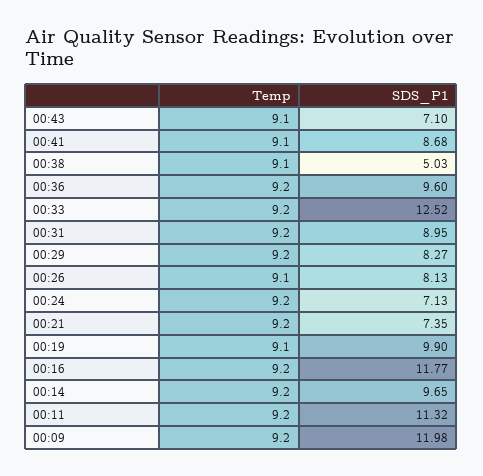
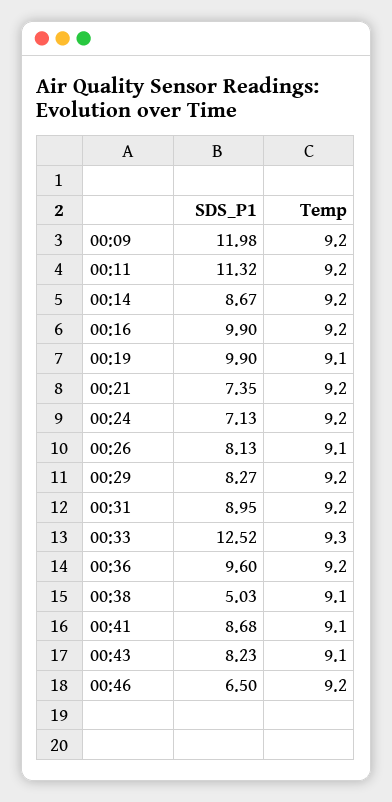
  {
    "Temp": {
      "00:43": 9.1,
      "00:41": 9.1,
      "00:38": 9.1,
      "00:36": 9.2,
-     "00:33": 9.2,
+     "00:33": 9.3,
      "00:31": 9.2,
      "00:29": 9.2,
      "00:26": 9.1,
      "00:24": 9.2,
      "00:21": 9.2,
      "00:19": 9.1,
      "00:16": 9.2,
      "00:14": 9.2,
      "00:11": 9.2,
-     "00:09": 9.2
+     "00:09": 9.2,
+     "00:46": 9.2
    },
    "SDS_P1": {
-     "00:43": 7.1,
+     "00:43": 8.23,
      "00:41": 8.68,
      "00:38": 5.03,
      "00:36": 9.6,
      "00:33": 12.52,
      "00:31": 8.95,
      "00:29": 8.27,
      "00:26": 8.13,
      "00:24": 7.13,
      "00:21": 7.35,
      "00:19": 9.9,
-     "00:16": 11.77,
+     "00:16": 9.9,
-     "00:14": 9.65,
+     "00:14": 8.67,
      "00:11": 11.32,
-     "00:09": 11.98
+     "00:09": 11.98,
+     "00:46": 6.5
    }
  }

